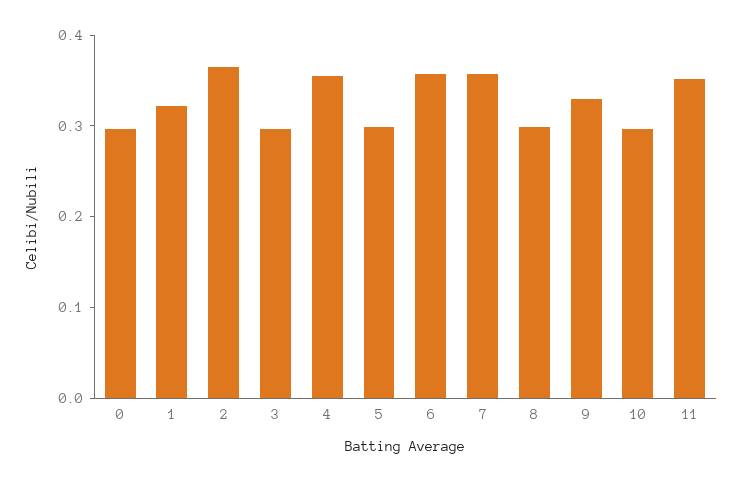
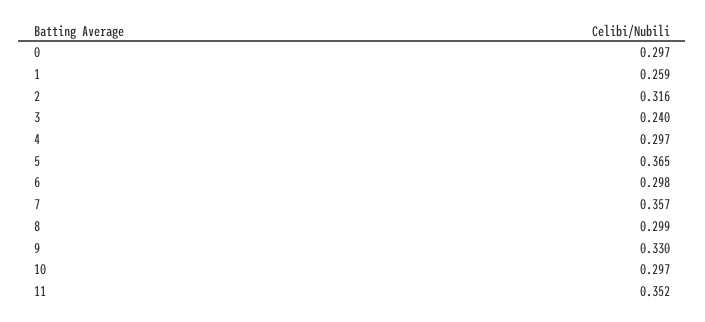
  {
    "0": 0.297,
-   "1": 0.32,
+   "1": 0.259,
-   "2": 0.36,
+   "2": 0.316,
-   "3": 0.3,
+   "3": 0.24,
-   "4": 0.36,
+   "4": 0.297,
-   "5": 0.3,
+   "5": 0.365,
-   "6": 0.36,
+   "6": 0.298,
    "7": 0.357,
    "8": 0.299,
    "9": 0.33,
    "10": 0.297,
    "11": 0.352
  }

